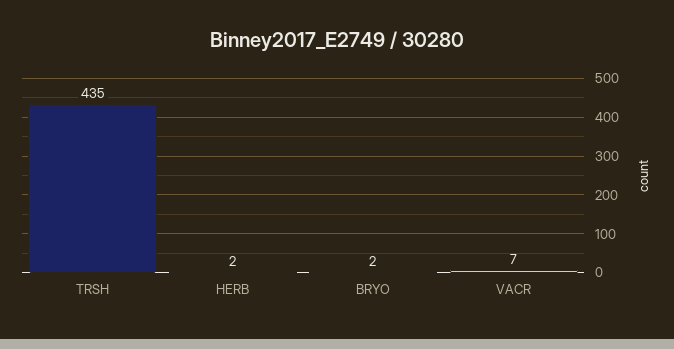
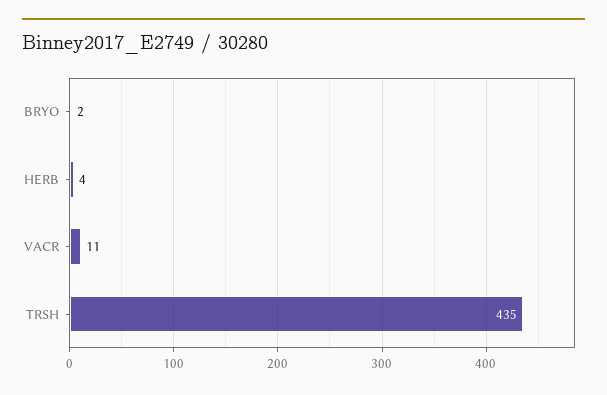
  {
    "TRSH": 435,
-   "HERB": 2,
+   "HERB": 4,
    "BRYO": 2,
-   "VACR": 7
+   "VACR": 11
  }

